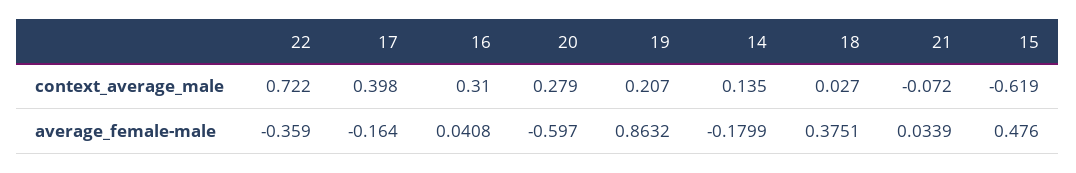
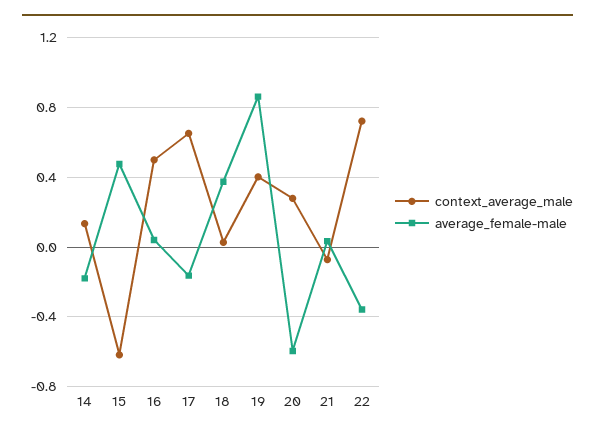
  {
    "context_average_male": {
      "22": 0.722,
-     "17": 0.398,
+     "17": 0.65,
-     "16": 0.31,
+     "16": 0.5,
      "20": 0.279,
-     "19": 0.207,
+     "19": 0.4,
      "14": 0.135,
      "18": 0.027,
      "21": -0.072,
      "15": -0.619
    },
    "average_female-male": {
      "22": -0.359,
      "17": -0.164,
      "16": 0.0408,
      "20": -0.597,
      "19": 0.8632,
      "14": -0.1799,
      "18": 0.3751,
      "21": 0.0339,
      "15": 0.476
    }
  }

